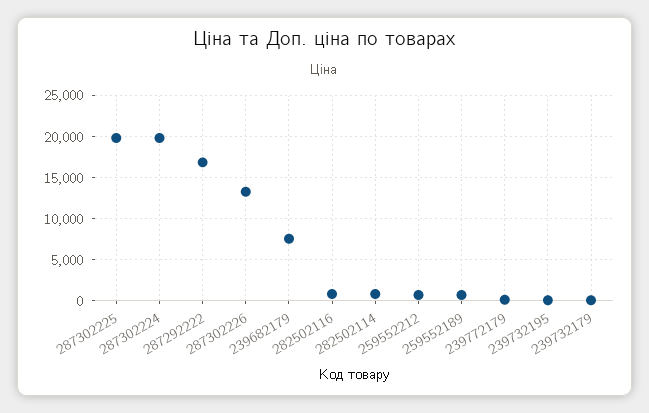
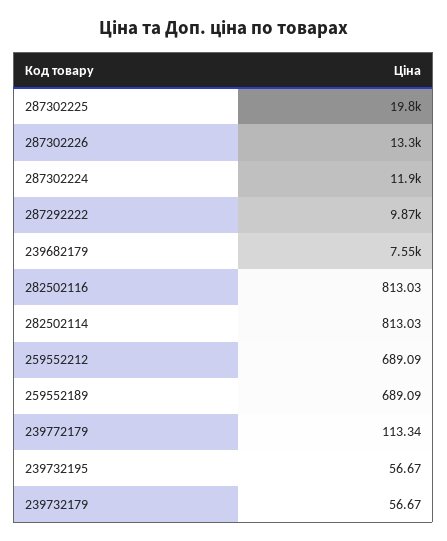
  {
    "287302225": 19800,
-   "287302224": 20000,
+   "287302224": 11900,
-   "287292222": 17000,
+   "287292222": 9870,
    "287302226": 13300,
    "239682179": 7550,
    "282502116": 813.03,
    "282502114": 813.03,
    "259552212": 689.09,
    "259552189": 689.09,
    "239772179": 113.34,
    "239732195": 56.67,
    "239732179": 56.67
  }

